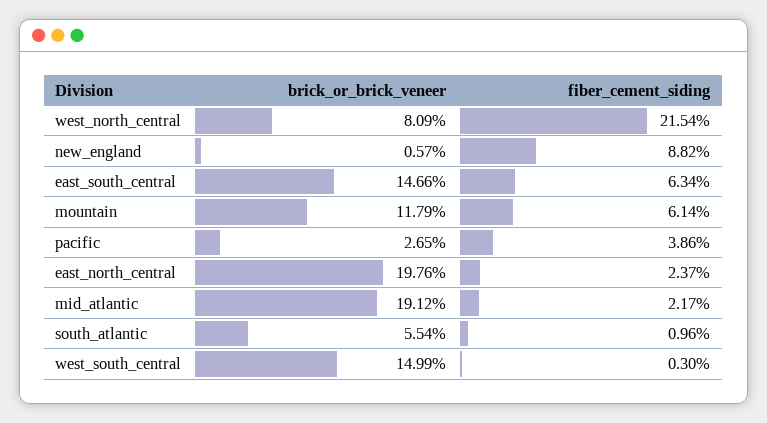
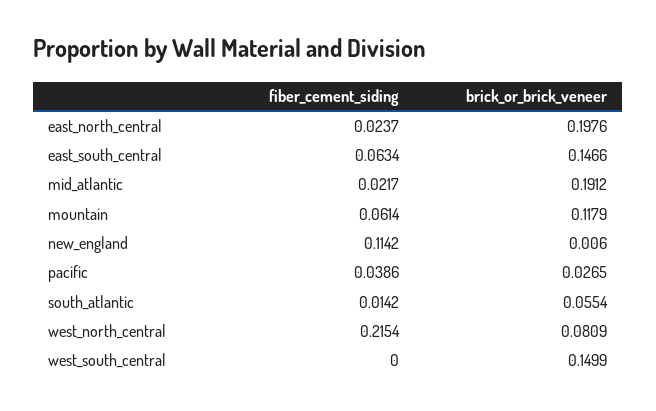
  {
    "brick_or_brick_veneer": {
      "west_north_central": 0.0809,
-     "new_england": 0.0057,
+     "new_england": 0.006,
      "east_south_central": 0.1466,
      "mountain": 0.1179,
      "pacific": 0.0265,
      "east_north_central": 0.1976,
      "mid_atlantic": 0.1912,
      "south_atlantic": 0.0554,
      "west_south_central": 0.1499
    },
    "fiber_cement_siding": {
      "west_north_central": 0.2154,
-     "new_england": 0.0882,
+     "new_england": 0.1142,
      "east_south_central": 0.0634,
      "mountain": 0.0614,
      "pacific": 0.0386,
      "east_north_central": 0.0237,
      "mid_atlantic": 0.0217,
-     "south_atlantic": 0.0096,
+     "south_atlantic": 0.0142,
-     "west_south_central": 0.003
+     "west_south_central": 0
    }
  }

